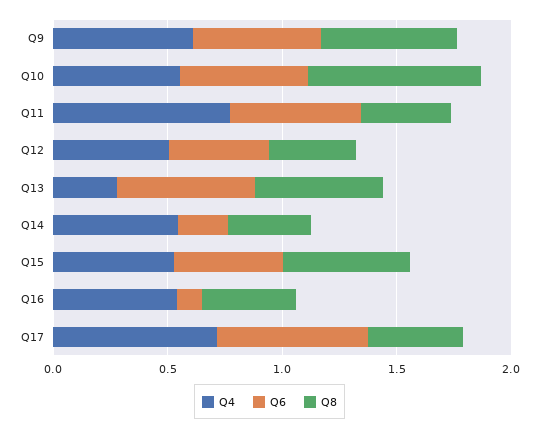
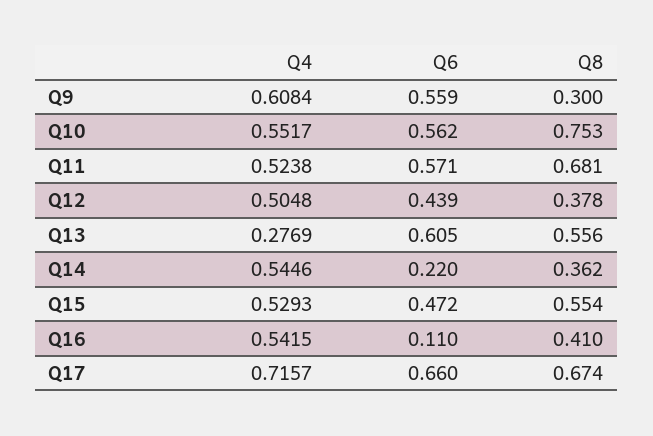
  {
    "Q4": {
      "Q9": 0.6084,
      "Q10": 0.5517,
-     "Q11": 0.8,
+     "Q11": 0.5238,
      "Q12": 0.5048,
      "Q13": 0.2769,
      "Q14": 0.5446,
      "Q15": 0.5293,
      "Q16": 0.5415,
      "Q17": 0.7157
    },
    "Q6": {
      "Q9": 0.559,
      "Q10": 0.562,
      "Q11": 0.571,
      "Q12": 0.439,
      "Q13": 0.605,
      "Q14": 0.22,
      "Q15": 0.472,
      "Q16": 0.11,
      "Q17": 0.66
    },
    "Q8": {
-     "Q9": 0.6,
+     "Q9": 0.3,
      "Q10": 0.753,
-     "Q11": 0.4,
+     "Q11": 0.681,
      "Q12": 0.378,
      "Q13": 0.556,
      "Q14": 0.362,
      "Q15": 0.554,
      "Q16": 0.41,
-     "Q17": 0.4
+     "Q17": 0.674
    }
  }

